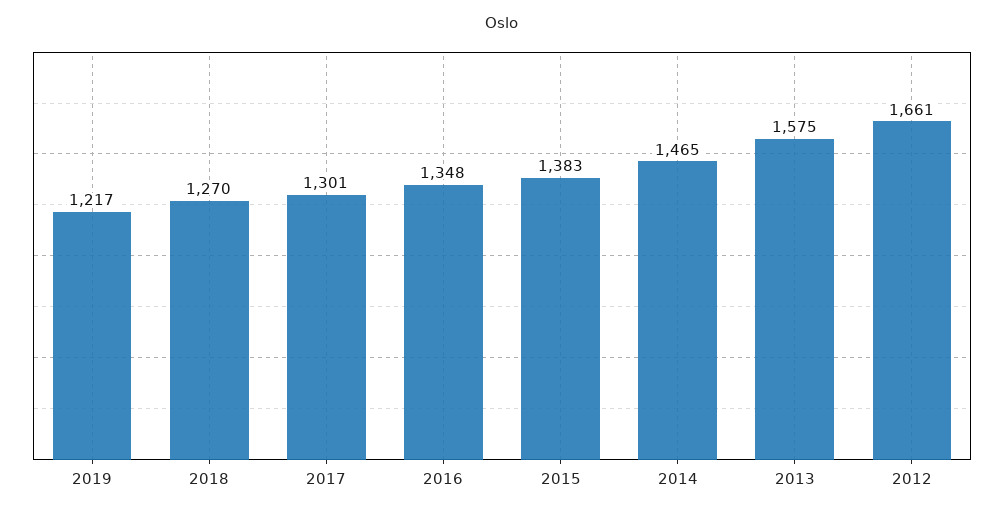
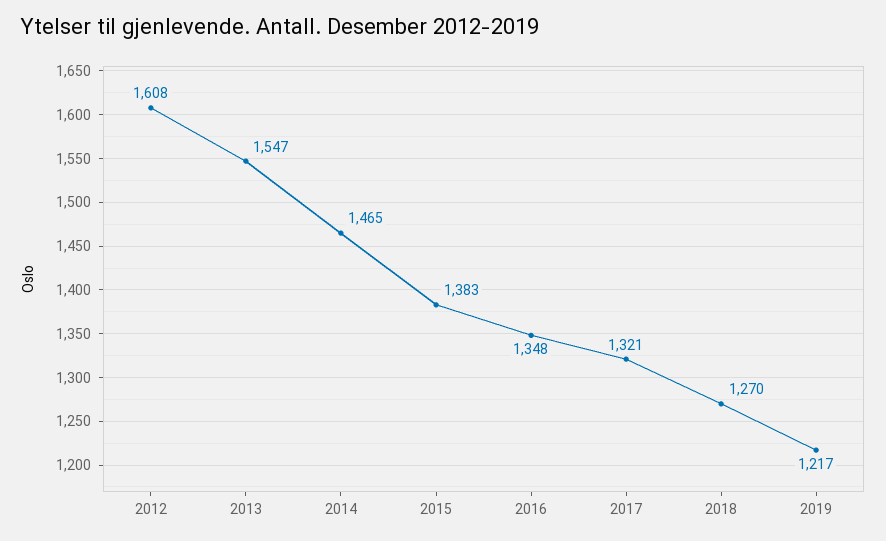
  {
    "2019": 1217,
    "2018": 1270,
-   "2017": 1301,
+   "2017": 1321,
    "2016": 1348,
    "2015": 1383,
    "2014": 1465,
-   "2013": 1575,
+   "2013": 1547,
-   "2012": 1661
+   "2012": 1608
  }

